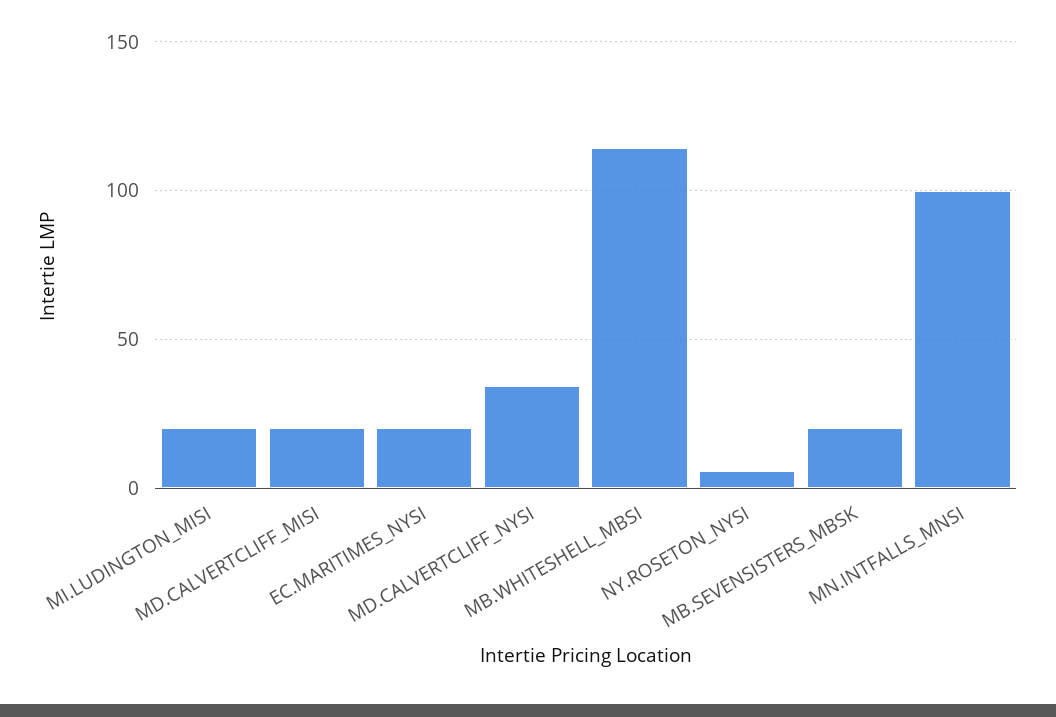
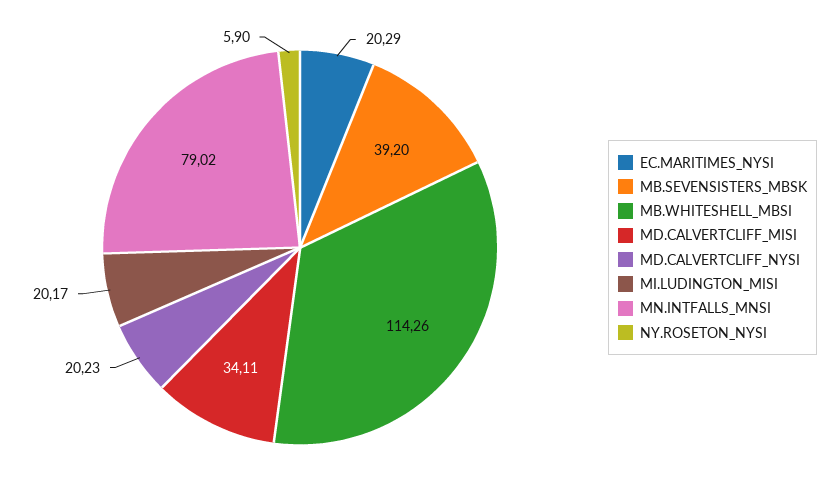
  {
    "MI.LUDINGTON_MISI": 20.17,
-   "MD.CALVERTCLIFF_MISI": 20,
+   "MD.CALVERTCLIFF_MISI": 34.11,
    "EC.MARITIMES_NYSI": 20.29,
-   "MD.CALVERTCLIFF_NYSI": 35,
+   "MD.CALVERTCLIFF_NYSI": 20.23,
    "MB.WHITESHELL_MBSI": 114.26,
    "NY.ROSETON_NYSI": 5.9,
-   "MB.SEVENSISTERS_MBSK": 20,
+   "MB.SEVENSISTERS_MBSK": 39.2,
-   "MN.INTFALLS_MNSI": 100
+   "MN.INTFALLS_MNSI": 79.02
  }

